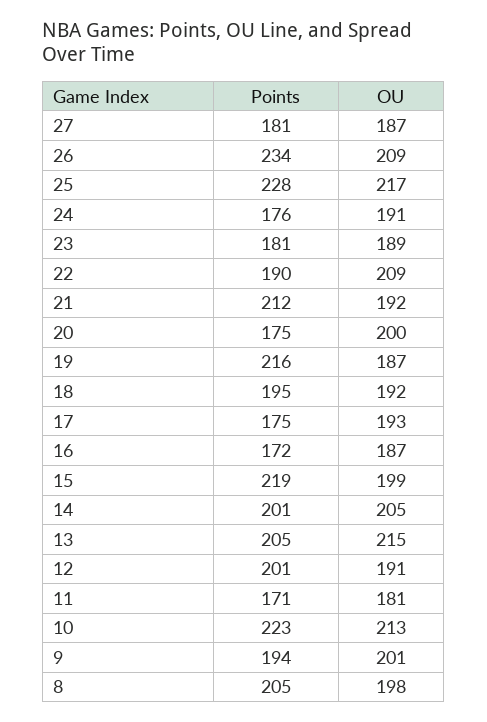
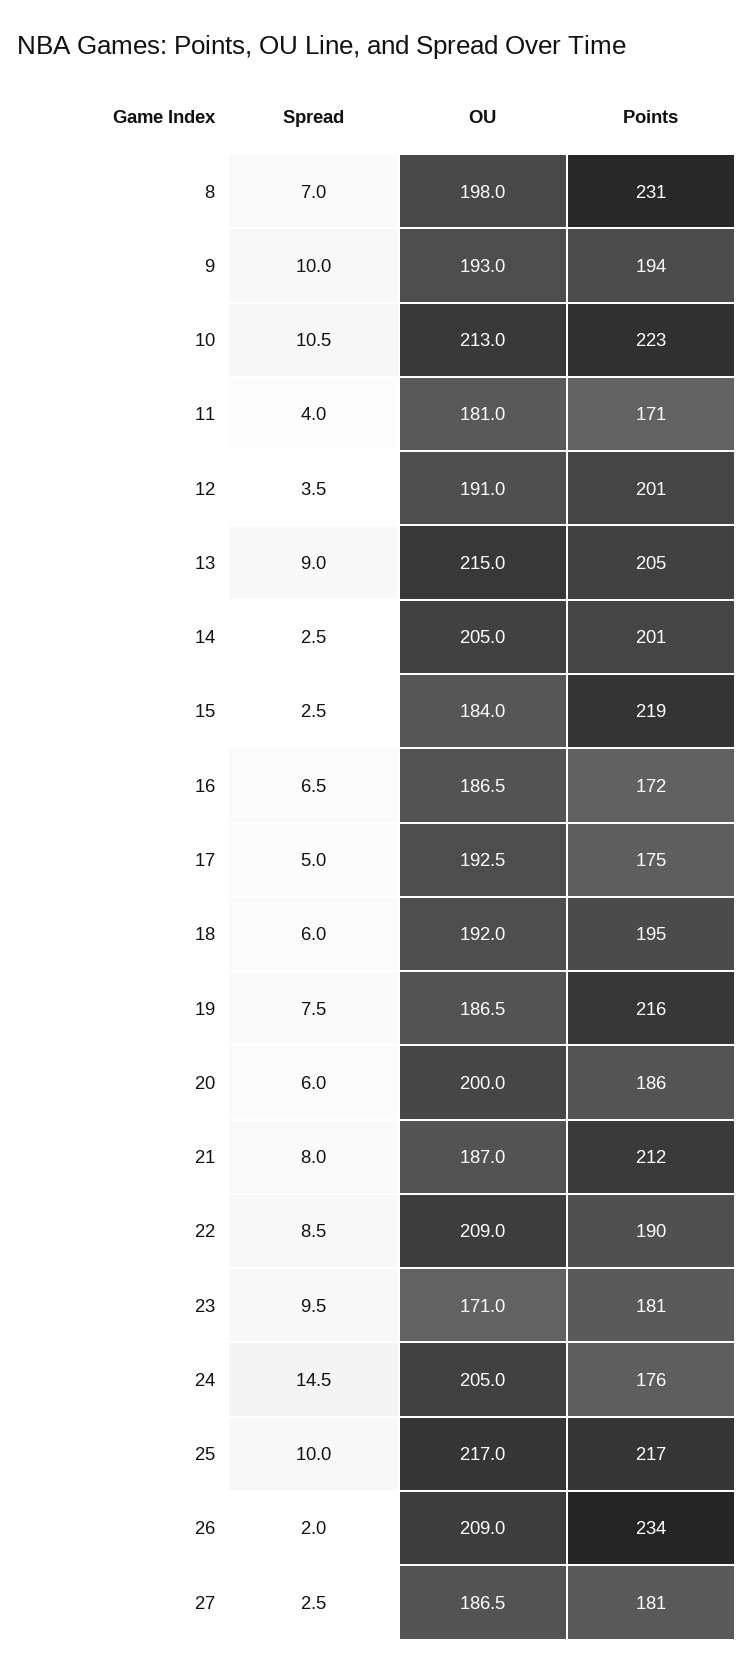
  {
    "Points": {
      "27": 181,
      "26": 234,
-     "25": 228,
+     "25": 217,
      "24": 176,
      "23": 181,
      "22": 190,
      "21": 212,
-     "20": 175,
+     "20": 186,
      "19": 216,
      "18": 195,
      "17": 175,
      "16": 172,
      "15": 219,
      "14": 201,
      "13": 205,
      "12": 201,
      "11": 171,
      "10": 223,
      "9": 194,
-     "8": 205
+     "8": 231
    },
    "OU": {
      "27": 186.5,
      "26": 209,
      "25": 217,
-     "24": 191,
+     "24": 205,
-     "23": 189,
+     "23": 171,
      "22": 209,
-     "21": 192,
+     "21": 187,
      "20": 200,
      "19": 186.5,
      "18": 192,
      "17": 192.5,
      "16": 186.5,
-     "15": 199,
+     "15": 184,
      "14": 205,
      "13": 215,
      "12": 191,
      "11": 181,
      "10": 213,
-     "9": 201,
+     "9": 193,
      "8": 198
-   }
+   },
+   "Spread": {
+     "8": 7,
+     "9": 10,
+     "10": 10.5,
+     "11": 4,
+     "12": 3.5,
+     "13": 9,
+     "14": 2.5,
+     "15": 2.5,
+     "16": 6.5,
+     "17": 5,
+     "18": 6,
+     "19": 7.5,
+     "20": 6,
+     "21": 8,
+     "22": 8.5,
+     "23": 9.5,
+     "24": 14.5,
+     "25": 10,
+     "26": 2,
+     "27": 2.5
+   }
  }

